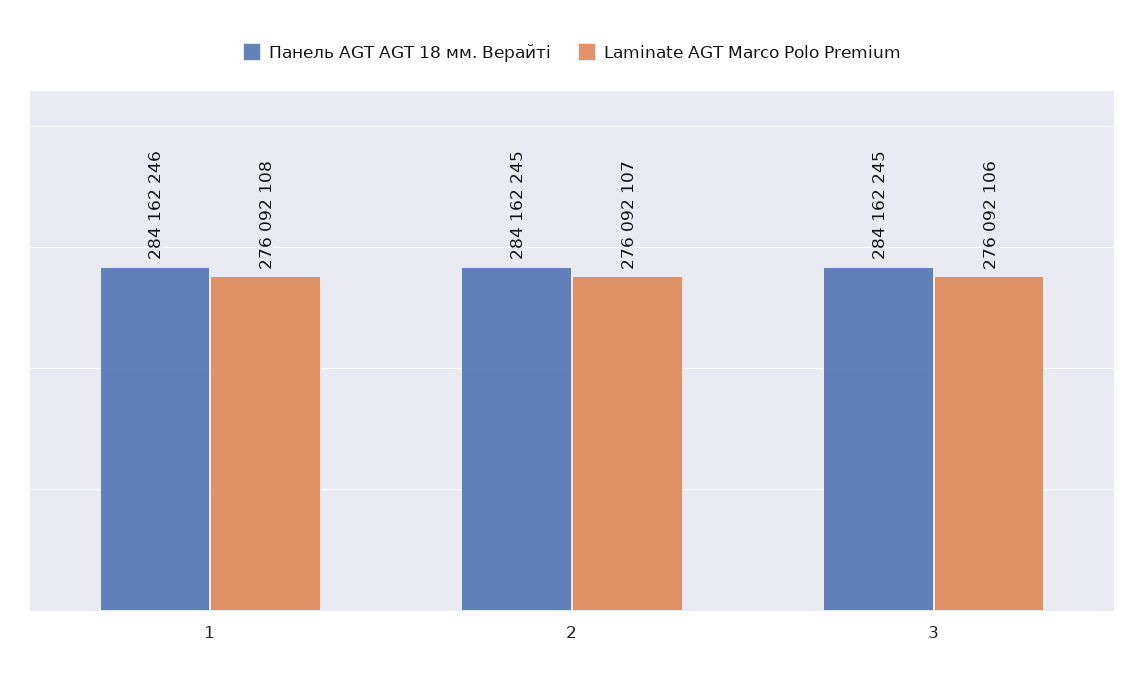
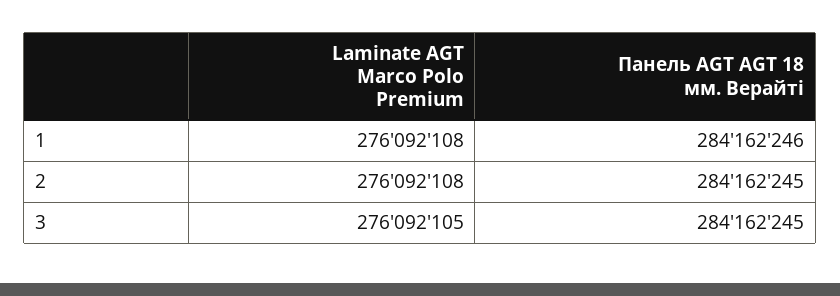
  {
    "Панель AGT AGT 18 мм. Верайті": {
      "1": 284162246,
      "2": 284162245,
      "3": 284162245
    },
    "Laminate AGT Marco Polo Premium": {
      "1": 276092108,
-     "2": 276092107,
+     "2": 276092108,
-     "3": 276092106
+     "3": 276092105
    }
  }

